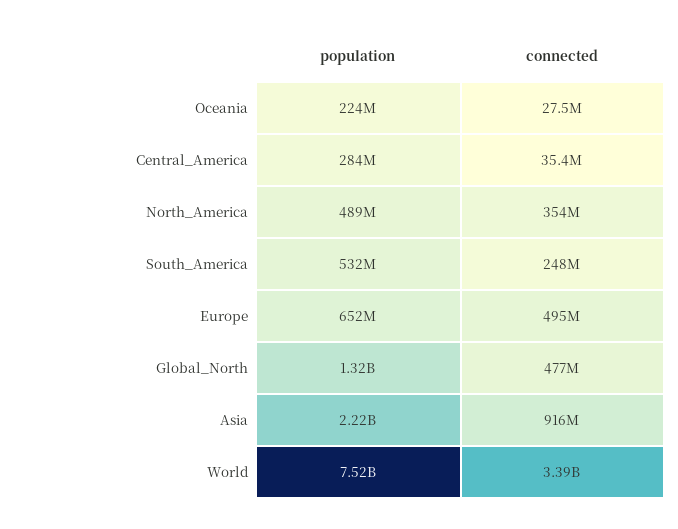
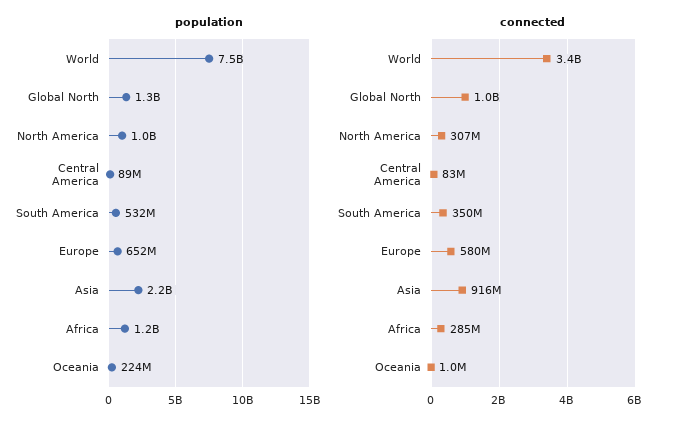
  {
    "population": {
      "Oceania": 224000000,
-     "Central_America": 284000000,
+     "Central_America": 89000000,
-     "North_America": 489000000,
+     "North_America": 1000000000,
      "South_America": 532000000,
      "Europe": 652000000,
      "Global_North": 1320000000,
      "Asia": 2220000000,
-     "World": 7520000000
+     "World": 7520000000,
+     "Africa": 1200000000
    },
    "connected": {
-     "Oceania": 27500000,
+     "Oceania": 1000000,
-     "Central_America": 35400000,
+     "Central_America": 83000000,
-     "North_America": 354000000,
+     "North_America": 307000000,
-     "South_America": 248000000,
+     "South_America": 350000000,
-     "Europe": 495000000,
+     "Europe": 580000000,
-     "Global_North": 477000000,
+     "Global_North": 1000000000,
      "Asia": 916000000,
-     "World": 3390000000
+     "World": 3390000000,
+     "Africa": 285000000
    }
  }

